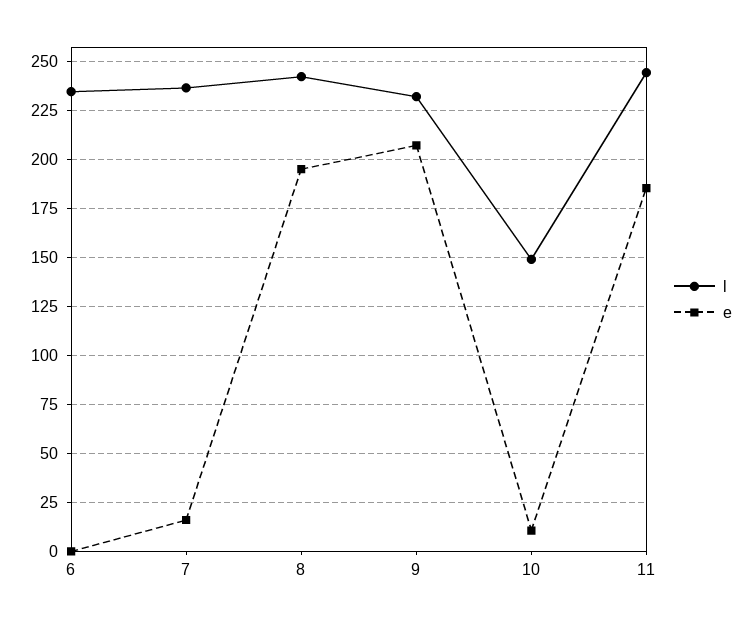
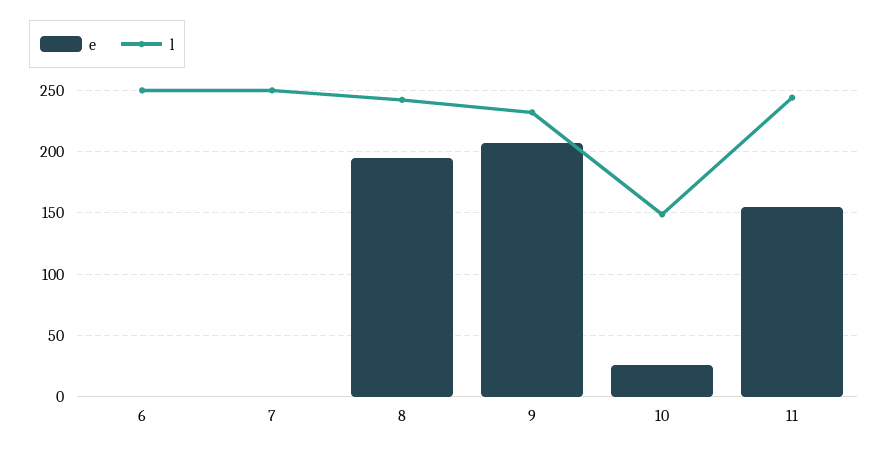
  {
    "l": {
-     "6": 235,
+     "6": 250,
-     "7": 235,
+     "7": 250,
      "8": 240,
      "9": 230,
      "10": 150,
      "11": 245
    },
    "e": {
      "6": 0,
-     "7": 15,
+     "7": 0,
      "8": 195,
      "9": 205,
-     "10": 10,
+     "10": 25,
-     "11": 185
+     "11": 155
    }
  }

